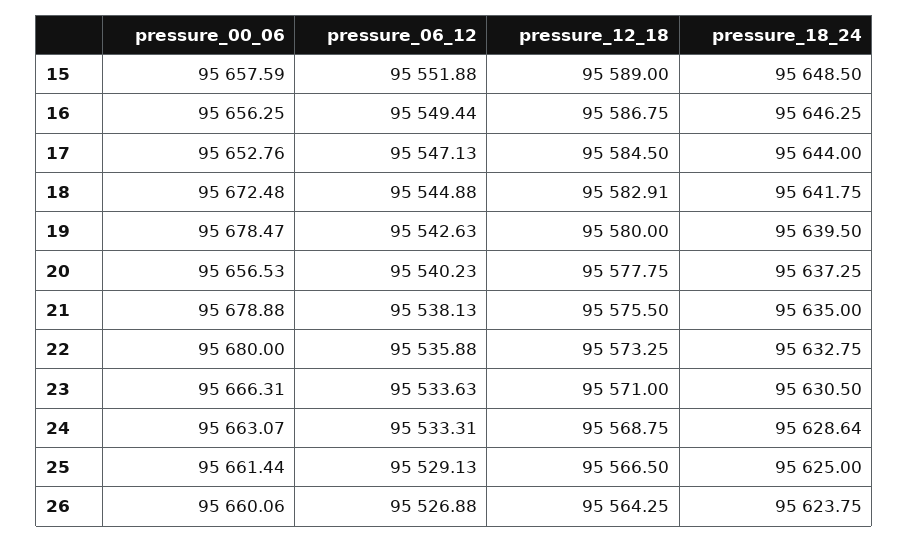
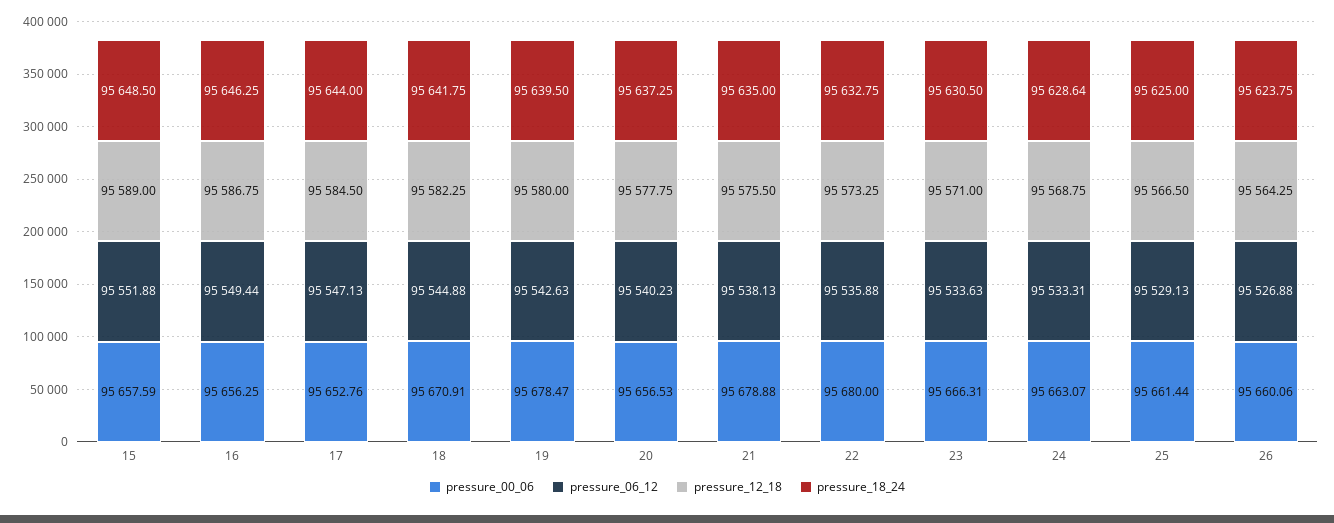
  {
    "pressure_00_06": {
      "15": 95657.59,
      "16": 95656.25,
      "17": 95652.76,
-     "18": 95672.48,
+     "18": 95670.91,
      "19": 95678.47,
      "20": 95656.53,
      "21": 95678.88,
      "22": 95680,
      "23": 95666.31,
      "24": 95663.07,
      "25": 95661.44,
      "26": 95660.06
    },
    "pressure_06_12": {
      "15": 95551.88,
      "16": 95549.44,
      "17": 95547.13,
      "18": 95544.88,
      "19": 95542.63,
      "20": 95540.23,
      "21": 95538.13,
      "22": 95535.88,
      "23": 95533.63,
      "24": 95533.31,
      "25": 95529.13,
      "26": 95526.88
    },
    "pressure_12_18": {
      "15": 95589,
      "16": 95586.75,
      "17": 95584.5,
-     "18": 95582.91,
+     "18": 95582.25,
      "19": 95580,
      "20": 95577.75,
      "21": 95575.5,
      "22": 95573.25,
      "23": 95571,
      "24": 95568.75,
      "25": 95566.5,
      "26": 95564.25
    },
    "pressure_18_24": {
      "15": 95648.5,
      "16": 95646.25,
      "17": 95644,
      "18": 95641.75,
      "19": 95639.5,
      "20": 95637.25,
      "21": 95635,
      "22": 95632.75,
      "23": 95630.5,
      "24": 95628.64,
      "25": 95625,
      "26": 95623.75
    }
  }

